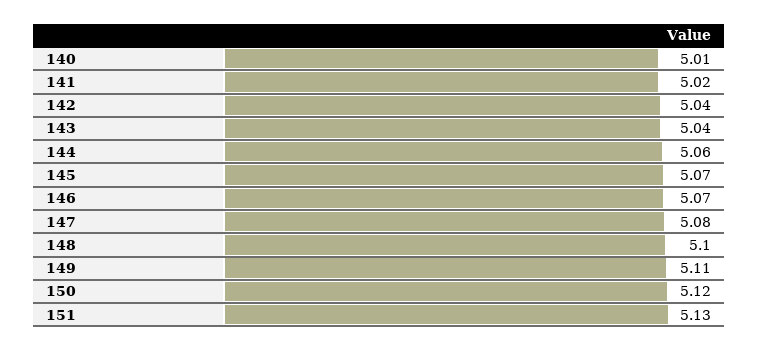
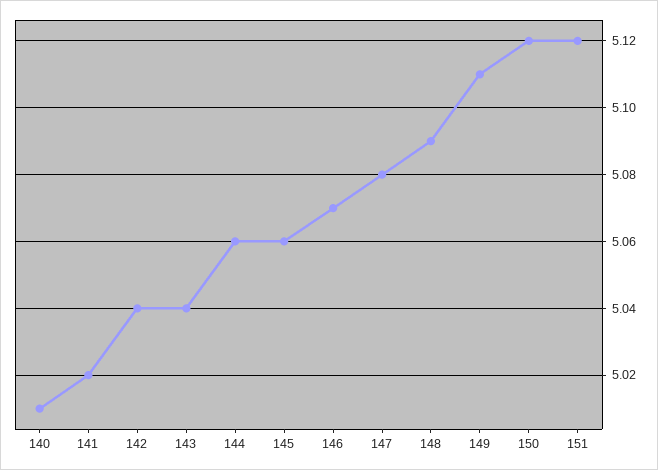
  {
    "140": 5.01,
    "141": 5.02,
    "142": 5.04,
    "143": 5.04,
    "144": 5.06,
-   "145": 5.07,
+   "145": 5.06,
    "146": 5.07,
    "147": 5.08,
-   "148": 5.1,
+   "148": 5.09,
    "149": 5.11,
    "150": 5.12,
-   "151": 5.13
+   "151": 5.12
  }

